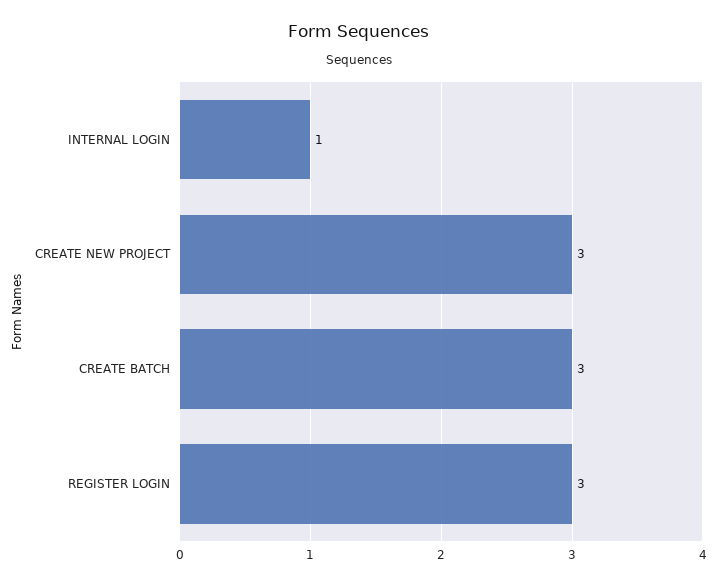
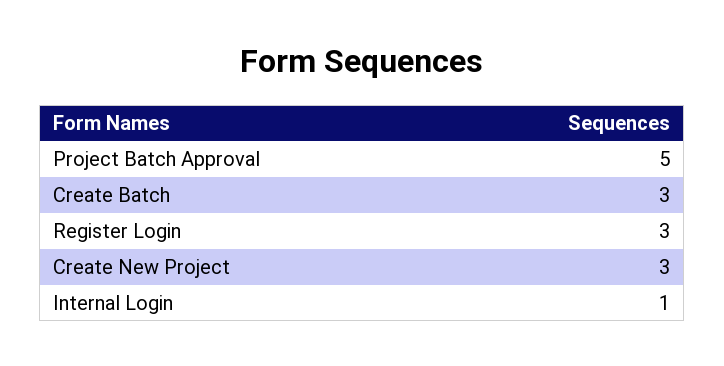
  {
    "INTERNAL LOGIN": 1,
    "CREATE NEW PROJECT": 3,
    "CREATE BATCH": 3,
-   "REGISTER LOGIN": 3
+   "REGISTER LOGIN": 3,
+   "Project Batch Approval": 5
  }

